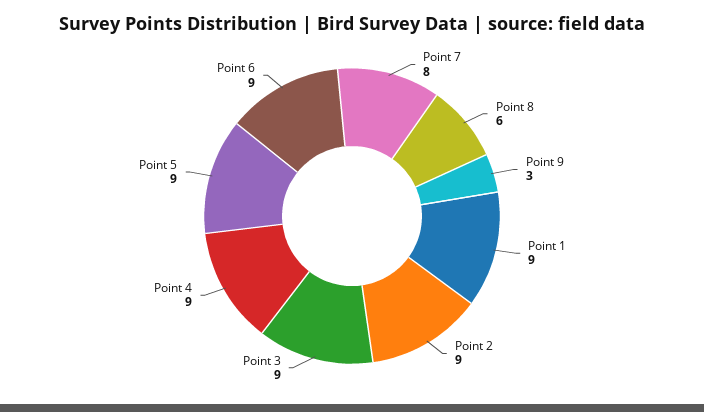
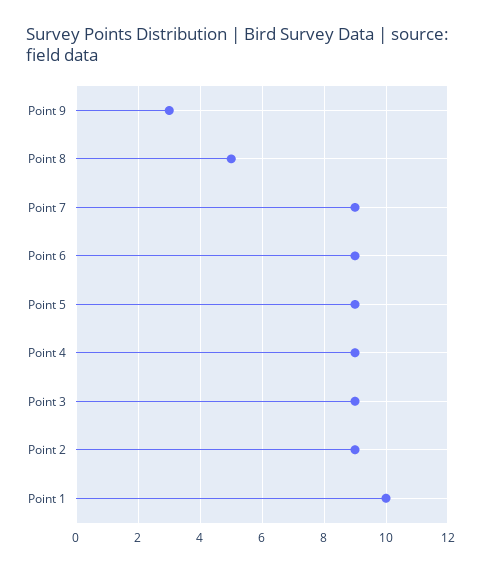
  {
-   "Point 7": 8,
+   "Point 7": 9,
-   "Point 8": 6,
+   "Point 8": 5,
    "Point 9": 3,
-   "Point 1": 9,
+   "Point 1": 10,
    "Point 2": 9,
    "Point 3": 9,
    "Point 4": 9,
    "Point 5": 9,
    "Point 6": 9
  }

